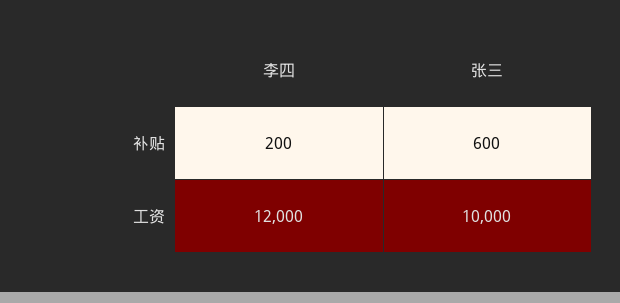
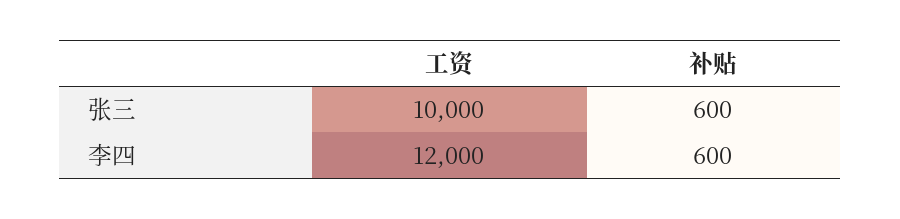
  {
    "李四": {
-     "补贴": 200,
+     "补贴": 600,
      "工资": 12000
    },
    "张三": {
      "补贴": 600,
      "工资": 10000
    }
  }

